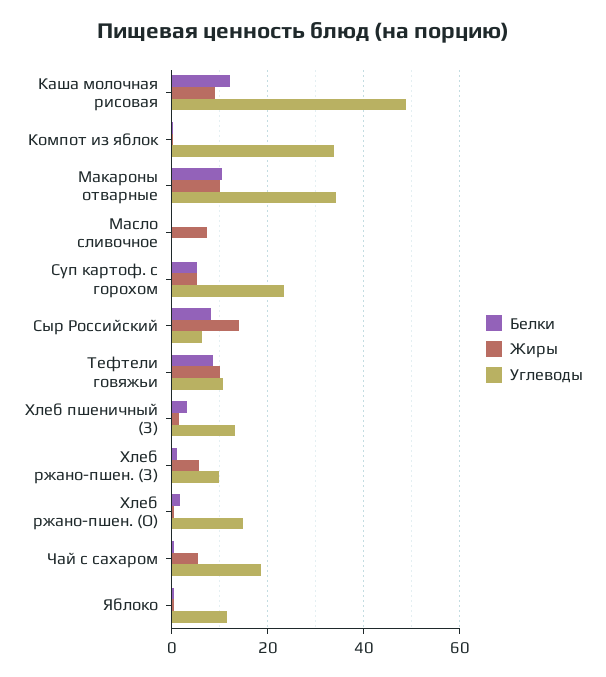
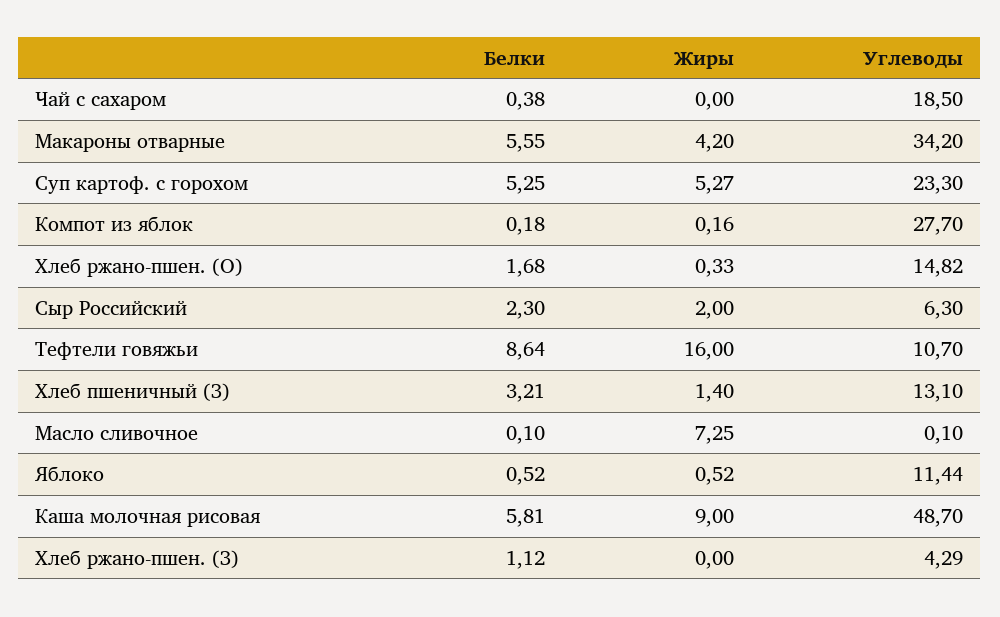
  {
    "Белки": {
-     "Каша молочная рисовая": 12,
+     "Каша молочная рисовая": 5.81,
      "Компот из яблок": 0.18,
-     "Макароны отварные": 10,
+     "Макароны отварные": 5.55,
      "Масло сливочное": 0.1,
      "Суп картоф. с горохом": 5.25,
-     "Сыр Российский": 8,
+     "Сыр Российский": 2.3,
      "Тефтели говяжьи": 8.64,
      "Хлеб пшеничный (З)": 3.21,
      "Хлеб ржано-пшен. (З)": 1.12,
      "Хлеб ржано-пшен. (О)": 1.68,
      "Чай с сахаром": 0.38,
      "Яблоко": 0.52
    },
    "Жиры": {
      "Каша молочная рисовая": 9,
      "Компот из яблок": 0.16,
-     "Макароны отварные": 10,
+     "Макароны отварные": 4.2,
      "Масло сливочное": 7.25,
      "Суп картоф. с горохом": 5.27,
-     "Сыр Российский": 14,
+     "Сыр Российский": 2,
-     "Тефтели говяжьи": 10,
+     "Тефтели говяжьи": 16,
      "Хлеб пшеничный (З)": 1.4,
-     "Хлеб ржано-пшен. (З)": 6,
+     "Хлеб ржано-пшен. (З)": 0,
      "Хлеб ржано-пшен. (О)": 0.33,
-     "Чай с сахаром": 6,
+     "Чай с сахаром": 0,
      "Яблоко": 0.52
    },
    "Углеводы": {
      "Каша молочная рисовая": 48.7,
-     "Компот из яблок": 34,
+     "Компот из яблок": 27.7,
      "Макароны отварные": 34.2,
      "Масло сливочное": 0.1,
      "Суп картоф. с горохом": 23.3,
      "Сыр Российский": 6.3,
      "Тефтели говяжьи": 10.7,
      "Хлеб пшеничный (З)": 13.1,
-     "Хлеб ржано-пшен. (З)": 10,
+     "Хлеб ржано-пшен. (З)": 4.29,
      "Хлеб ржано-пшен. (О)": 14.82,
      "Чай с сахаром": 18.5,
      "Яблоко": 11.44
    }
  }

